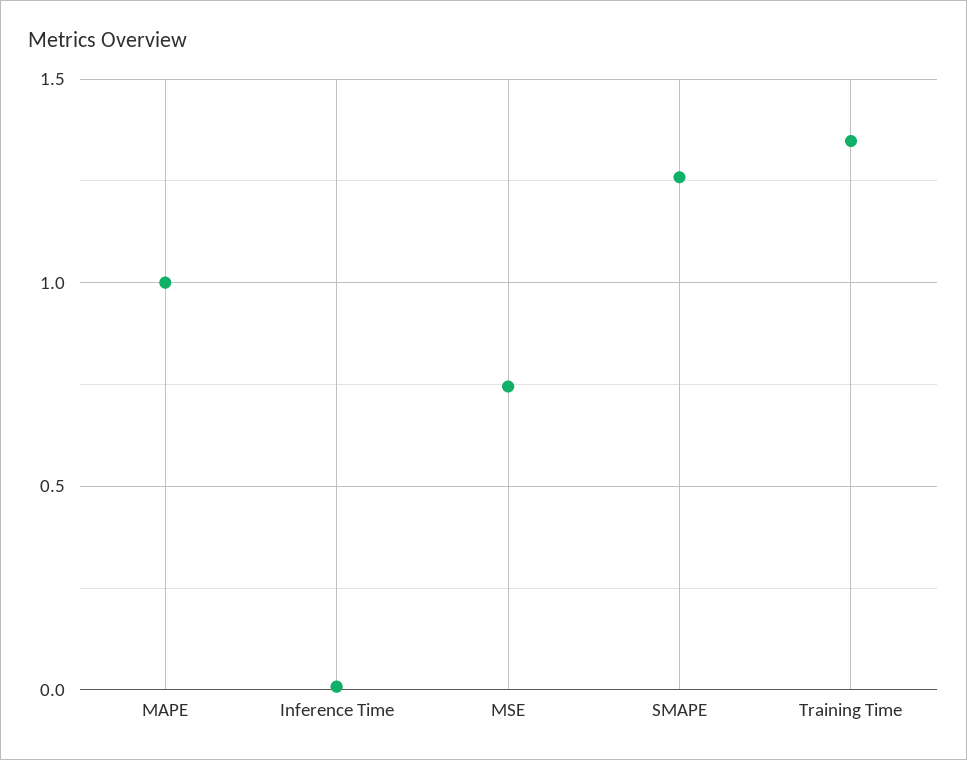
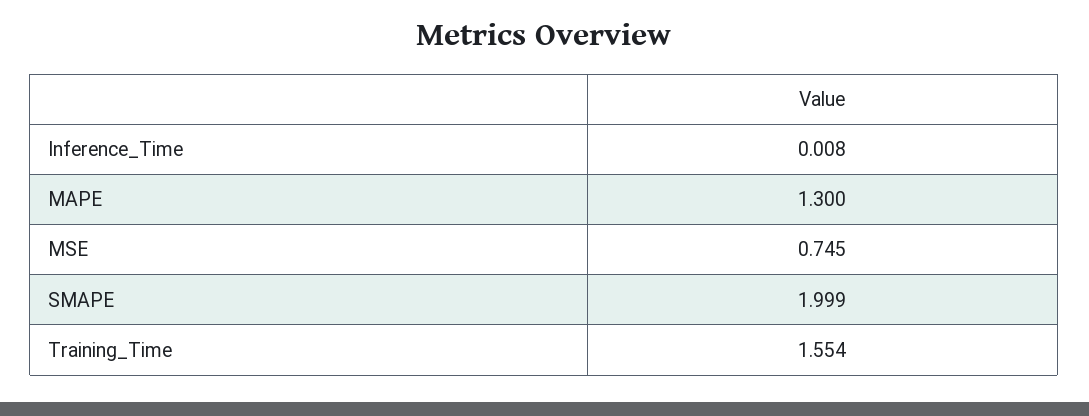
  {
-   "MAPE": 1,
+   "MAPE": 1.3,
    "Inference Time": 0.008,
    "MSE": 0.745,
-   "SMAPE": 1.25,
+   "SMAPE": 1.999,
-   "Training Time": 1.35
+   "Training Time": 1.554
  }

